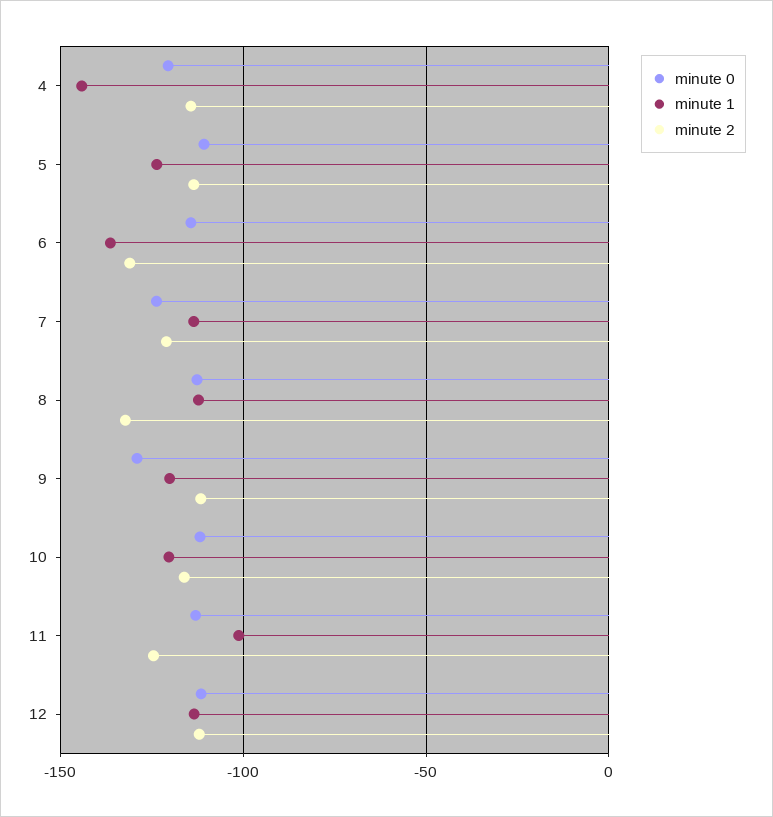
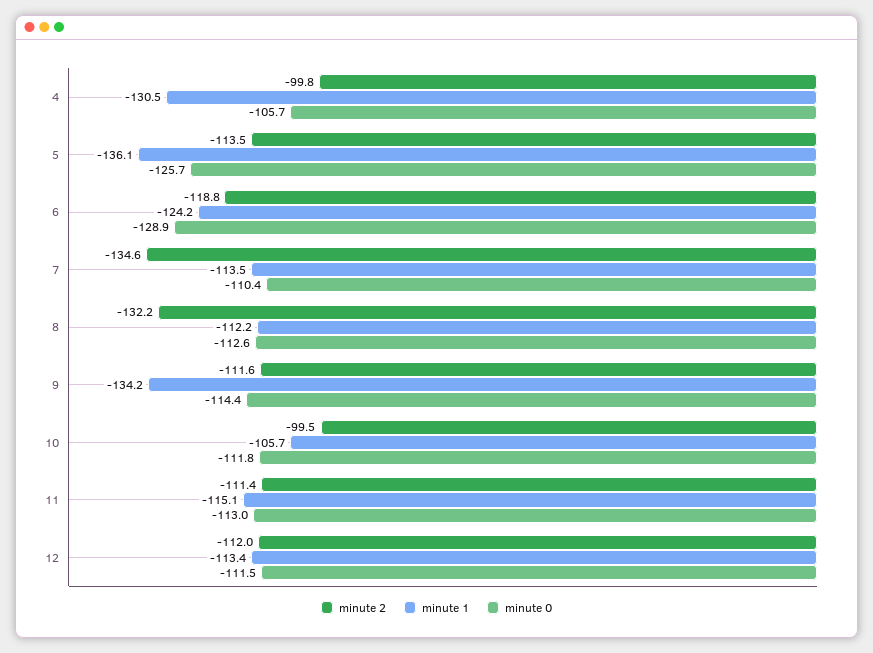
  {
    "minute 0": {
-     "4": -120,
+     "4": -105.7,
-     "5": -110,
+     "5": -125.7,
-     "6": -115,
+     "6": -128.9,
-     "7": -125,
+     "7": -110.4,
      "8": -112.6,
-     "9": -130,
+     "9": -114.4,
      "10": -111.8,
      "11": -113,
      "12": -111.5
    },
    "minute 1": {
-     "4": -145,
+     "4": -130.5,
-     "5": -125,
+     "5": -136.1,
-     "6": -135,
+     "6": -124.2,
      "7": -113.5,
      "8": -112.2,
-     "9": -120,
+     "9": -134.2,
-     "10": -120,
+     "10": -105.7,
-     "11": -100,
+     "11": -115.1,
      "12": -113.4
    },
    "minute 2": {
-     "4": -115,
+     "4": -99.8,
      "5": -113.5,
-     "6": -130,
+     "6": -118.8,
-     "7": -120,
+     "7": -134.6,
      "8": -132.2,
      "9": -111.6,
-     "10": -115,
+     "10": -99.5,
-     "11": -125,
+     "11": -111.4,
      "12": -112
    }
  }

